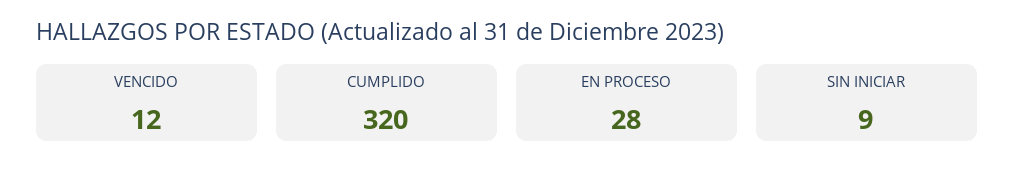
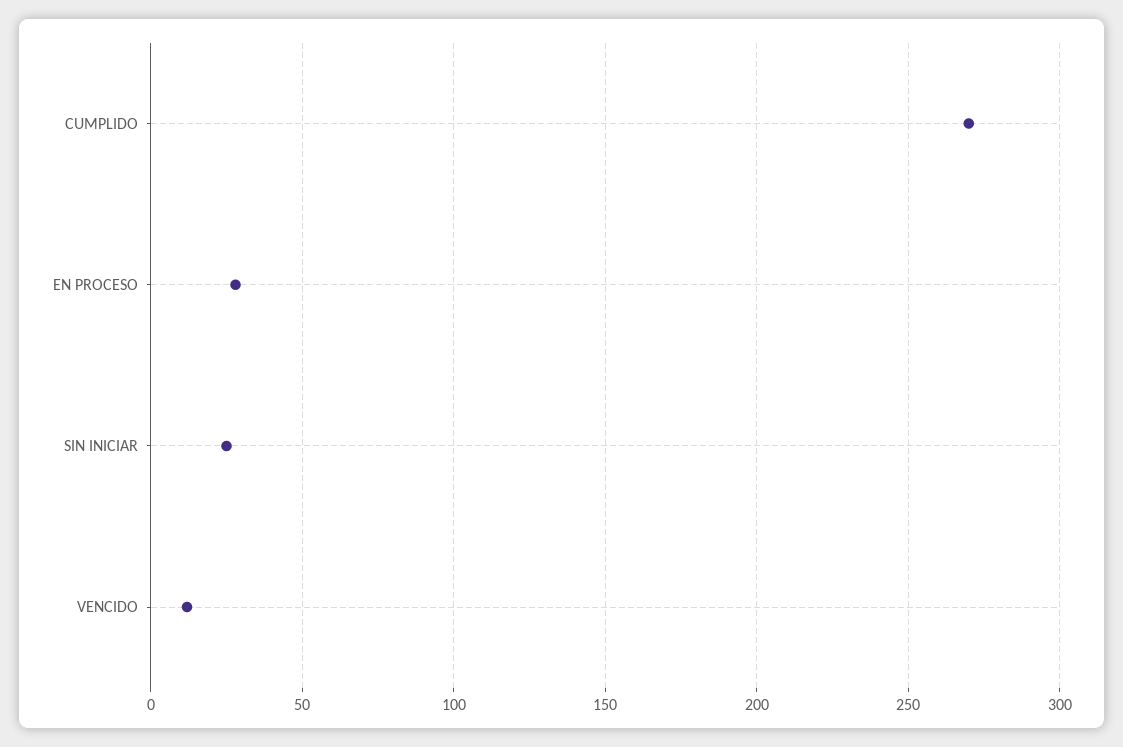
  {
    "VENCIDO": 12,
-   "CUMPLIDO": 320,
+   "CUMPLIDO": 270,
    "EN PROCESO": 28,
-   "SIN INICIAR": 9
+   "SIN INICIAR": 25
  }

